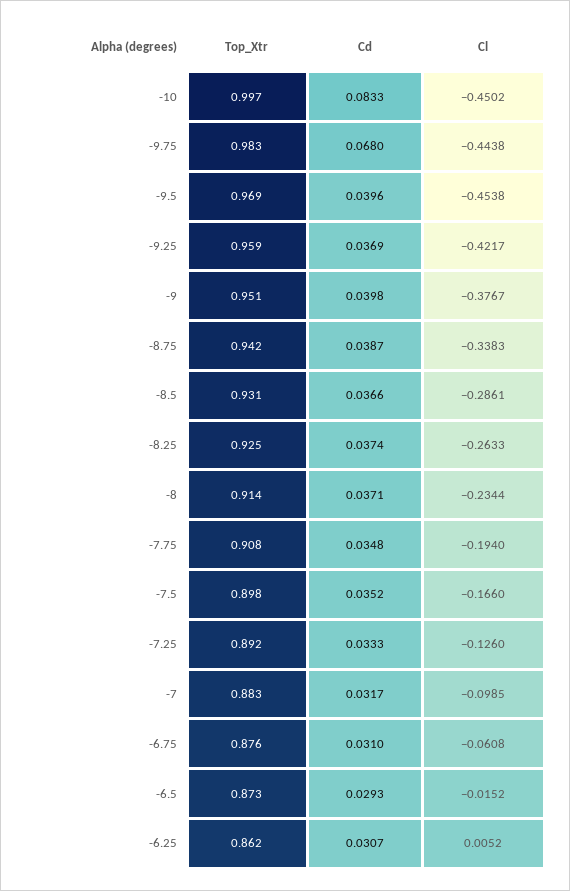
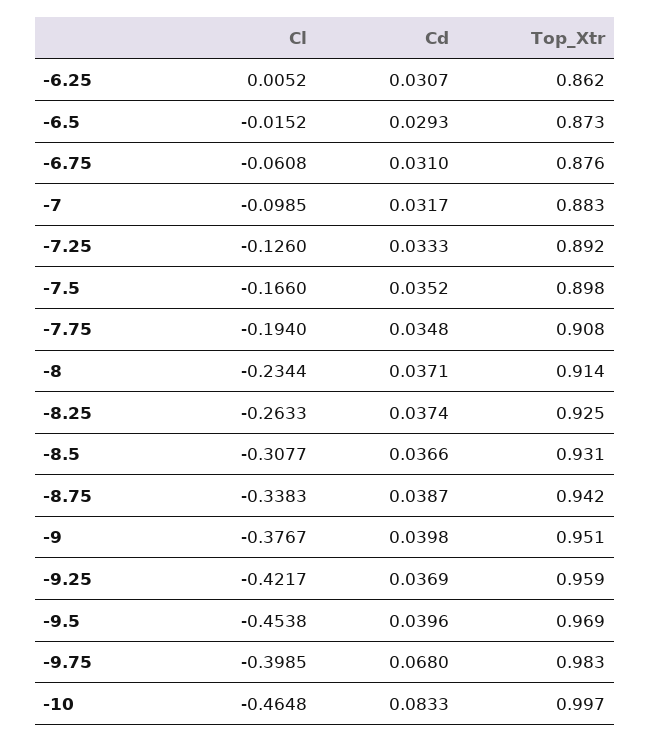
  {
    "Top_Xtr": {
      "-10": 0.997,
      "-9.75": 0.983,
      "-9.5": 0.969,
      "-9.25": 0.959,
      "-9": 0.951,
      "-8.75": 0.942,
      "-8.5": 0.931,
      "-8.25": 0.925,
      "-8": 0.914,
      "-7.75": 0.908,
      "-7.5": 0.898,
      "-7.25": 0.892,
      "-7": 0.883,
      "-6.75": 0.876,
      "-6.5": 0.873,
      "-6.25": 0.862
    },
    "Cd": {
      "-10": 0.0833,
      "-9.75": 0.068,
      "-9.5": 0.0396,
      "-9.25": 0.0369,
      "-9": 0.0398,
      "-8.75": 0.0387,
      "-8.5": 0.0366,
      "-8.25": 0.0374,
      "-8": 0.0371,
      "-7.75": 0.0348,
      "-7.5": 0.0352,
      "-7.25": 0.0333,
      "-7": 0.0317,
      "-6.75": 0.031,
      "-6.5": 0.0293,
      "-6.25": 0.0307
    },
    "Cl": {
-     "-10": -0.4502,
+     "-10": -0.4648,
-     "-9.75": -0.4438,
+     "-9.75": -0.3985,
      "-9.5": -0.4538,
      "-9.25": -0.4217,
      "-9": -0.3767,
      "-8.75": -0.3383,
-     "-8.5": -0.2861,
+     "-8.5": -0.3077,
      "-8.25": -0.2633,
      "-8": -0.2344,
      "-7.75": -0.194,
      "-7.5": -0.166,
      "-7.25": -0.126,
      "-7": -0.0985,
      "-6.75": -0.0608,
      "-6.5": -0.0152,
      "-6.25": 0.0052
    }
  }

